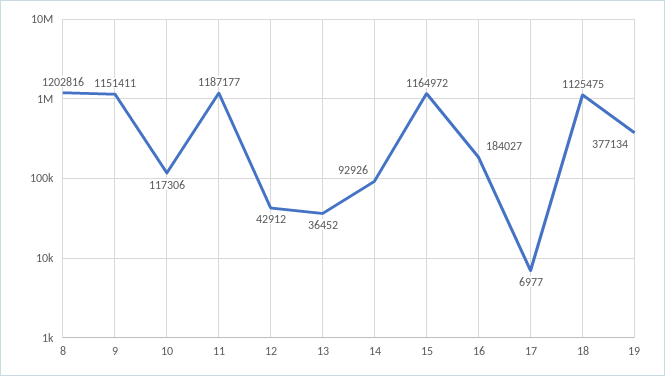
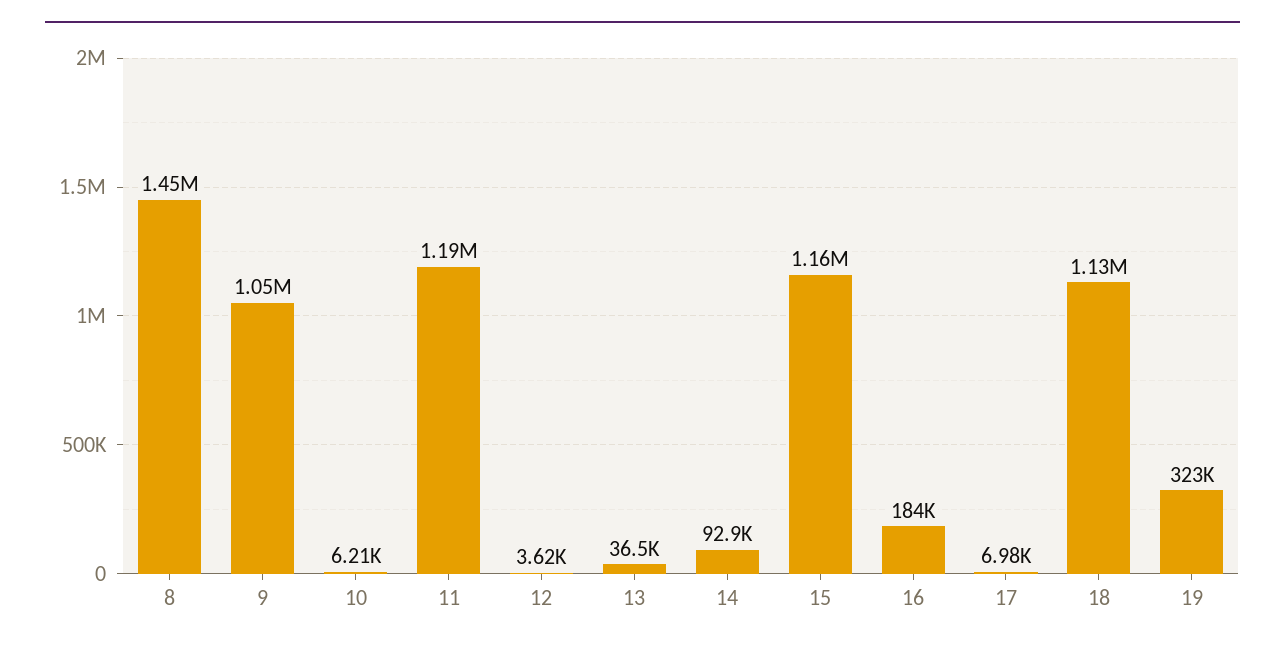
  {
-   "8": 1202816,
+   "8": 1450000,
-   "9": 1151411,
+   "9": 1050000,
-   "10": 117306,
+   "10": 6210,
    "11": 1187177,
-   "12": 42912,
+   "12": 3620,
    "13": 36452,
    "14": 92926,
    "15": 1164972,
    "16": 184027,
    "17": 6977,
    "18": 1125475,
-   "19": 377134
+   "19": 323000
  }

